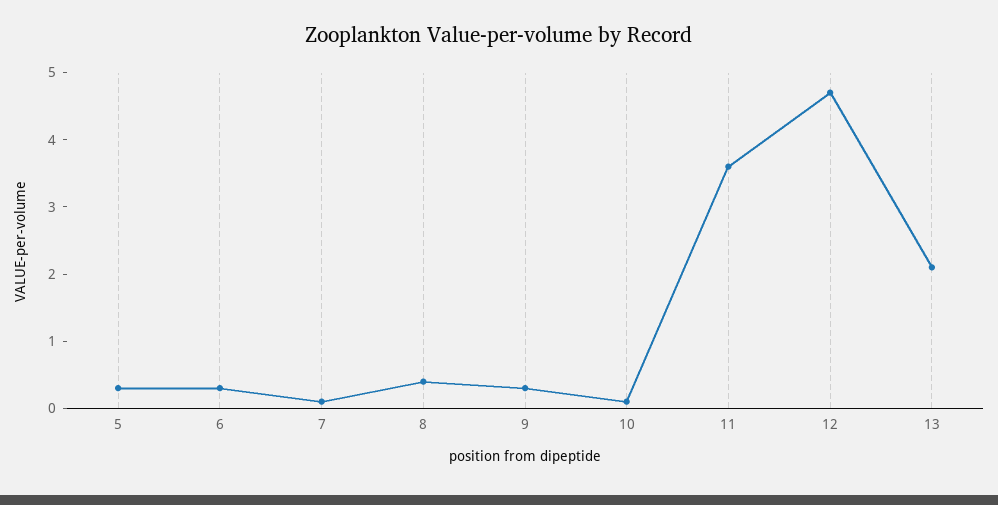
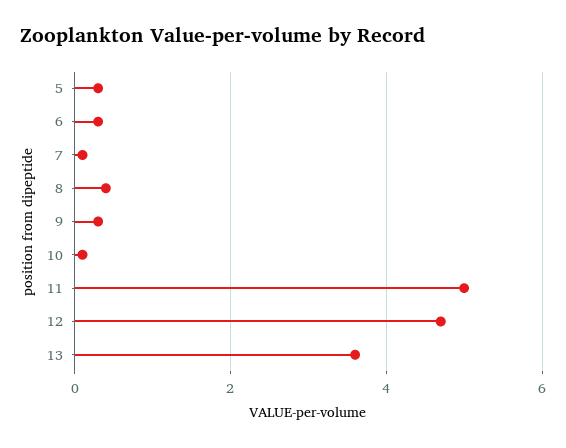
  {
    "5": 0.5,
    "6": 0.5,
    "7": 0,
    "8": 0.5,
    "9": 0.5,
    "10": 0,
-   "11": 3.5,
+   "11": 5,
    "12": 4.5,
-   "13": 2
+   "13": 3.5
  }

